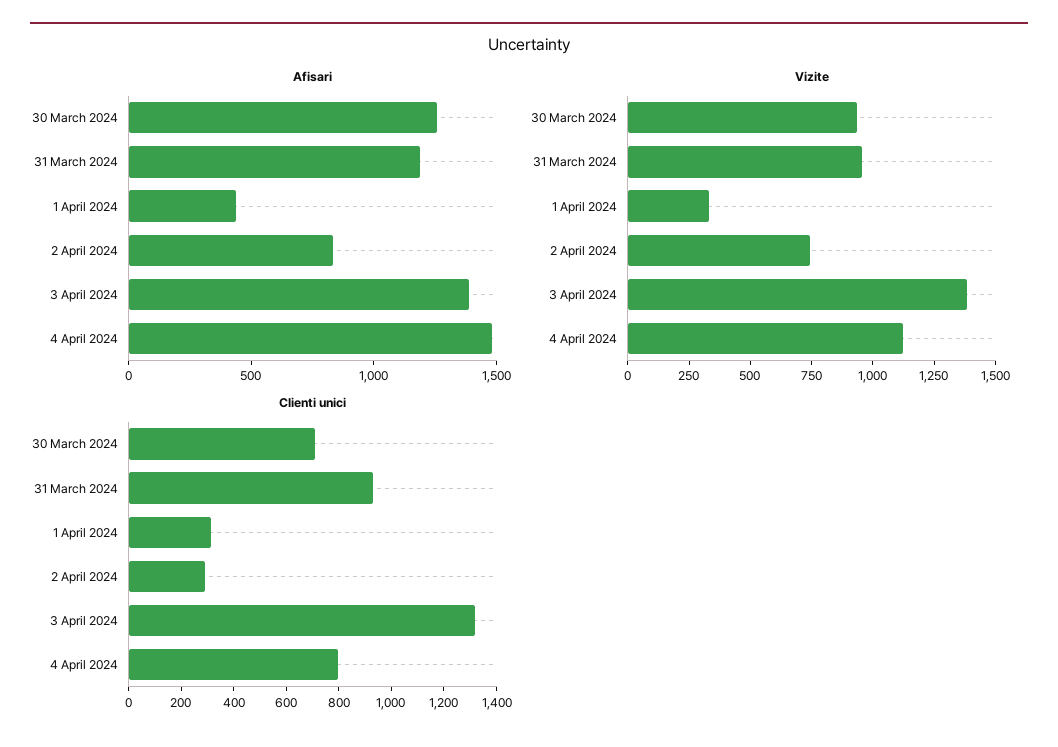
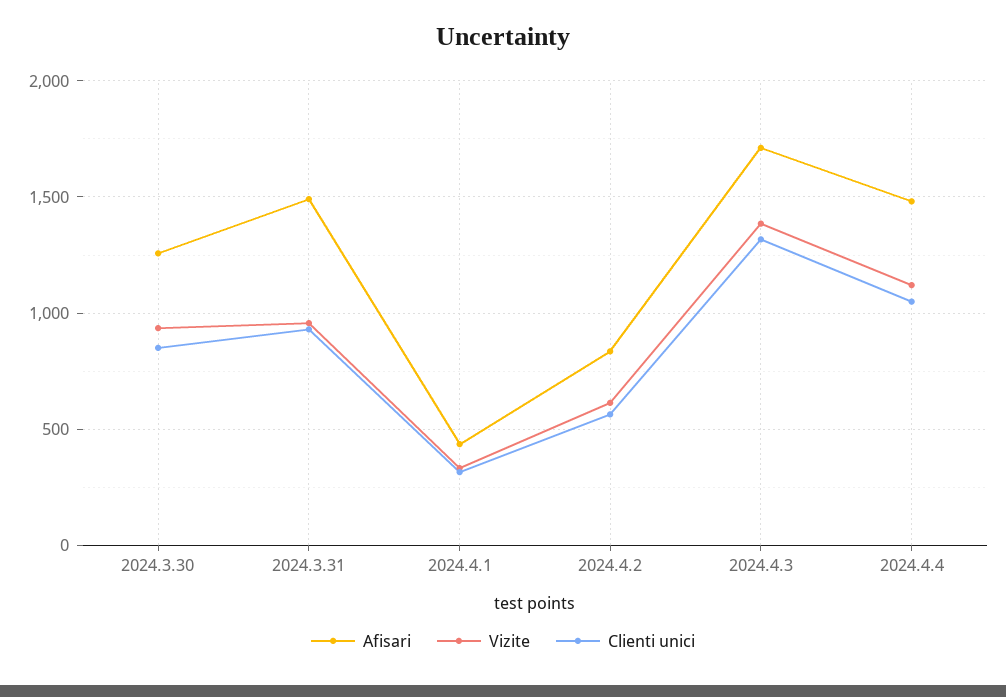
  {
    "Afisari": {
      "30 March 2024": 1250,
-     "31 March 2024": 1200,
+     "31 March 2024": 1500,
      "1 April 2024": 450,
      "2 April 2024": 850,
-     "3 April 2024": 1400,
+     "3 April 2024": 1700,
      "4 April 2024": 1500
    },
    "Vizite": {
      "30 March 2024": 950,
      "31 March 2024": 950,
      "1 April 2024": 350,
-     "2 April 2024": 750,
+     "2 April 2024": 600,
      "3 April 2024": 1400,
      "4 April 2024": 1100
    },
    "Clienti unici": {
-     "30 March 2024": 700,
+     "30 March 2024": 850,
      "31 March 2024": 950,
      "1 April 2024": 300,
-     "2 April 2024": 300,
+     "2 April 2024": 550,
      "3 April 2024": 1300,
-     "4 April 2024": 800
+     "4 April 2024": 1050
    }
  }

